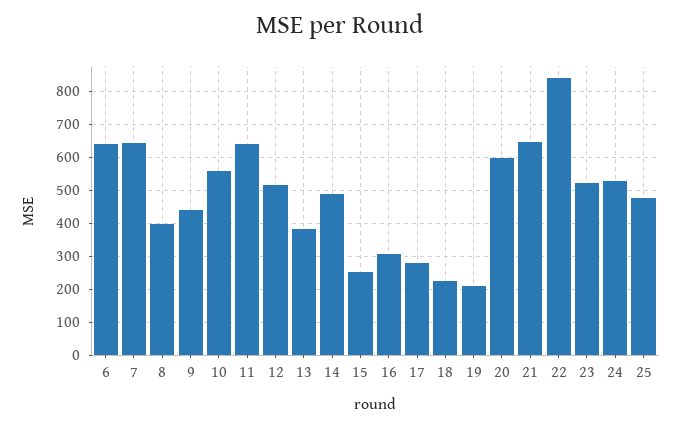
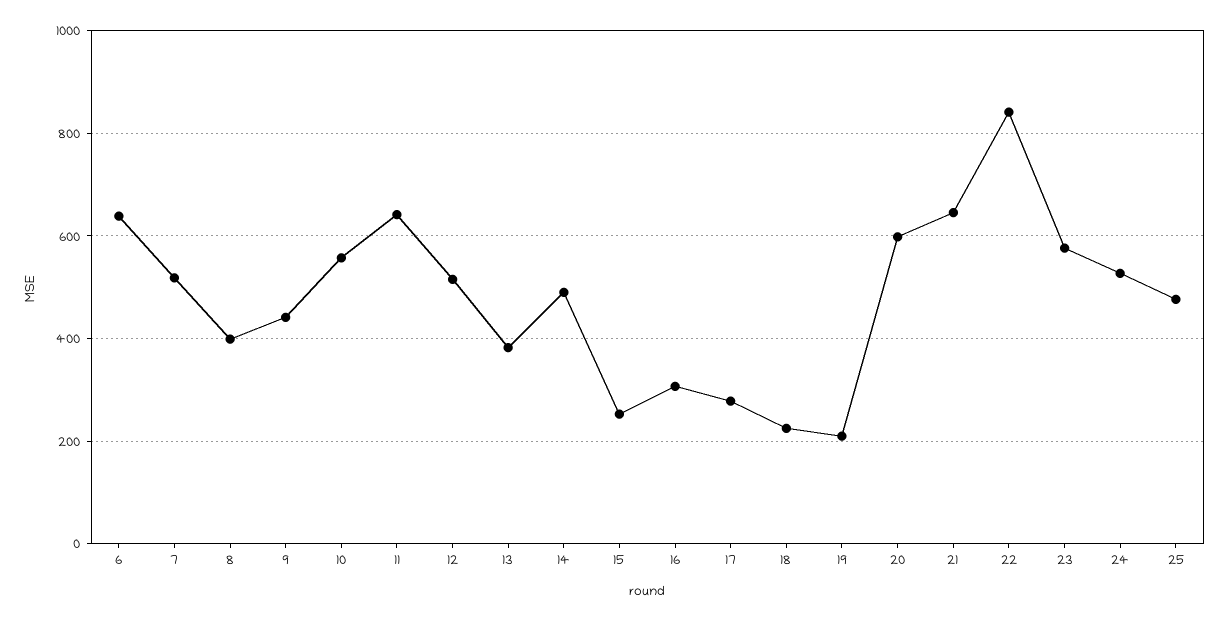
  {
    "6": 640,
-   "7": 640,
+   "7": 520,
    "8": 400,
    "9": 440,
    "10": 560,
    "11": 640,
    "12": 520,
    "13": 380,
    "14": 500,
    "15": 260,
    "16": 300,
    "17": 280,
    "18": 220,
    "19": 200,
    "20": 600,
    "21": 640,
    "22": 840,
-   "23": 520,
+   "23": 580,
    "24": 520,
    "25": 480
  }

